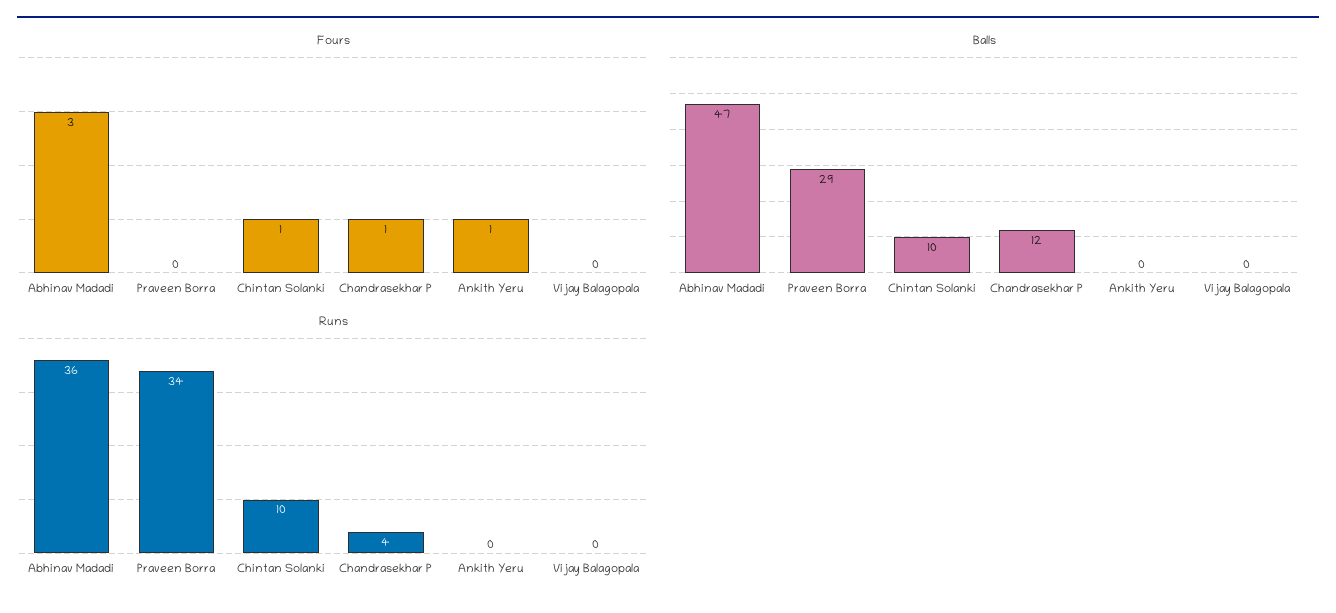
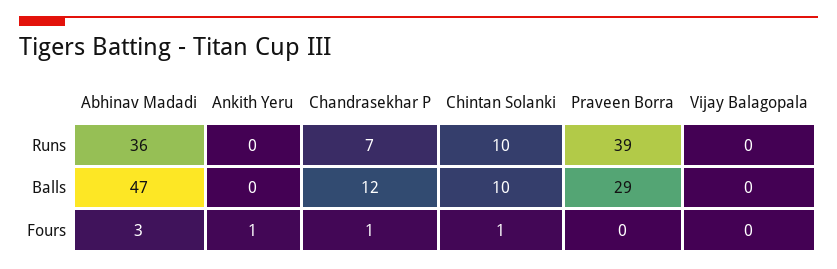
  {
    "Fours": {
      "Abhinav Madadi": 3,
      "Praveen Borra": 0,
      "Chintan Solanki": 1,
      "Chandrasekhar P": 1,
      "Ankith Yeru": 1,
      "Vijay Balagopala": 0
    },
    "Balls": {
      "Abhinav Madadi": 47,
      "Praveen Borra": 29,
      "Chintan Solanki": 10,
      "Chandrasekhar P": 12,
      "Ankith Yeru": 0,
      "Vijay Balagopala": 0
    },
    "Runs": {
      "Abhinav Madadi": 36,
-     "Praveen Borra": 34,
+     "Praveen Borra": 39,
      "Chintan Solanki": 10,
-     "Chandrasekhar P": 4,
+     "Chandrasekhar P": 7,
      "Ankith Yeru": 0,
      "Vijay Balagopala": 0
    }
  }

